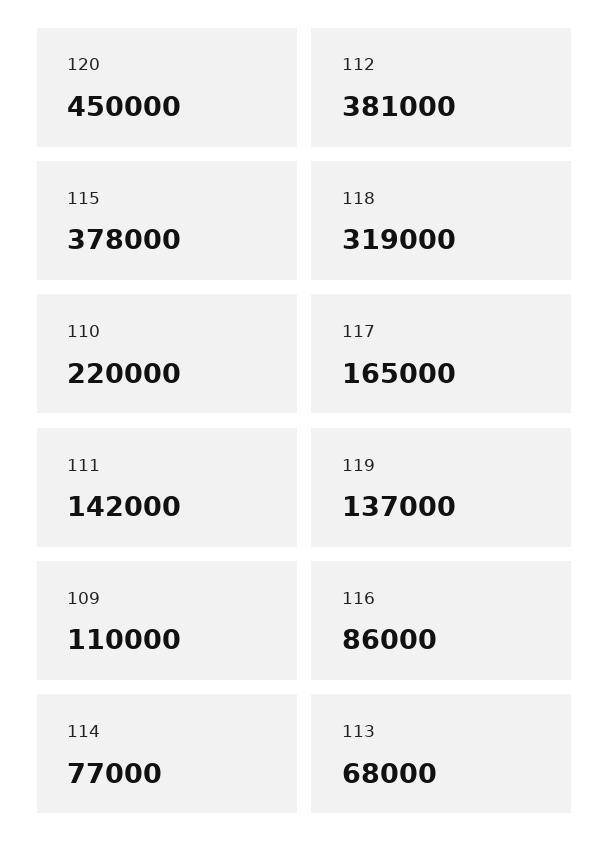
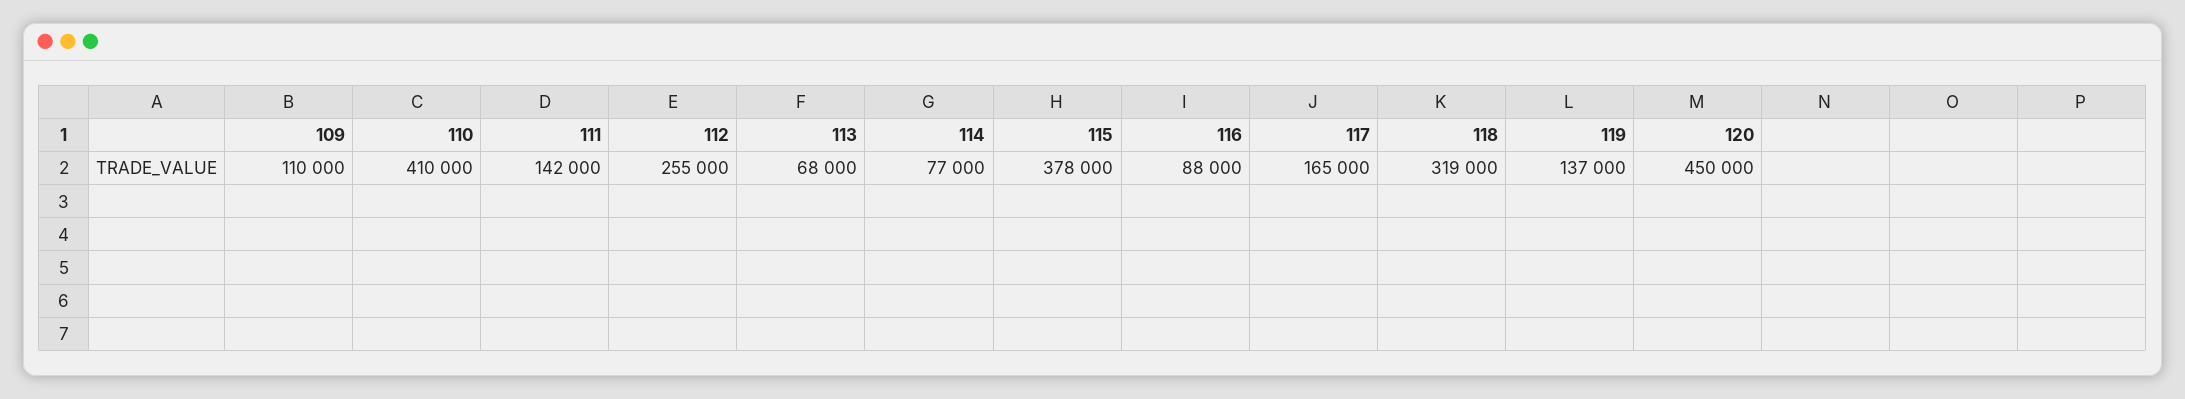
  {
    "120": 450000,
-   "112": 381000,
+   "112": 255000,
    "115": 378000,
    "118": 319000,
-   "110": 220000,
+   "110": 410000,
    "117": 165000,
    "111": 142000,
    "119": 137000,
    "109": 110000,
-   "116": 86000,
+   "116": 88000,
    "114": 77000,
    "113": 68000
  }

